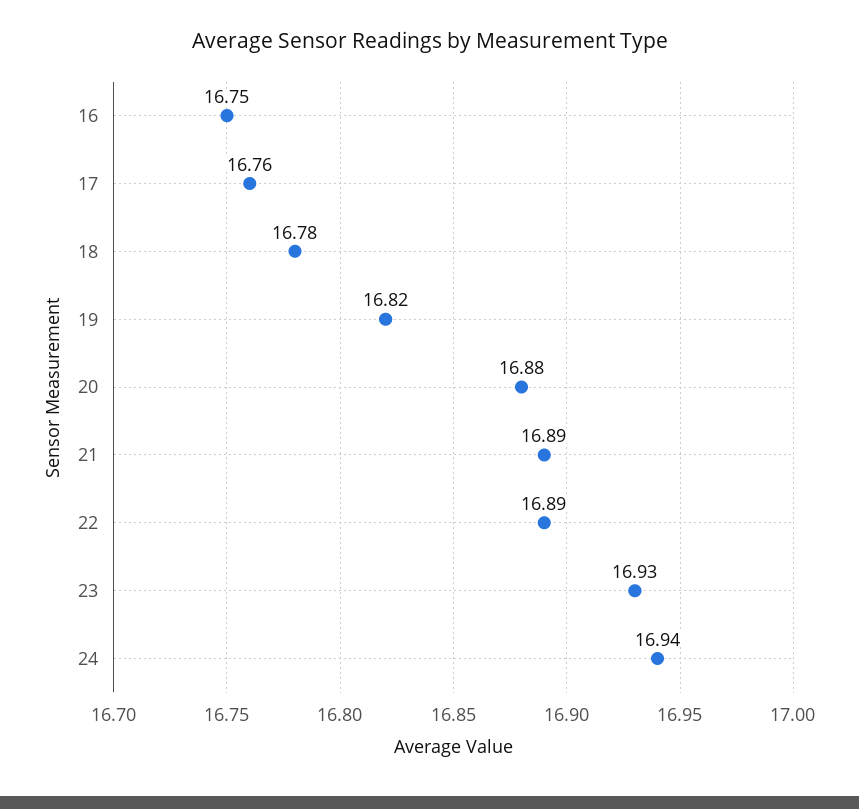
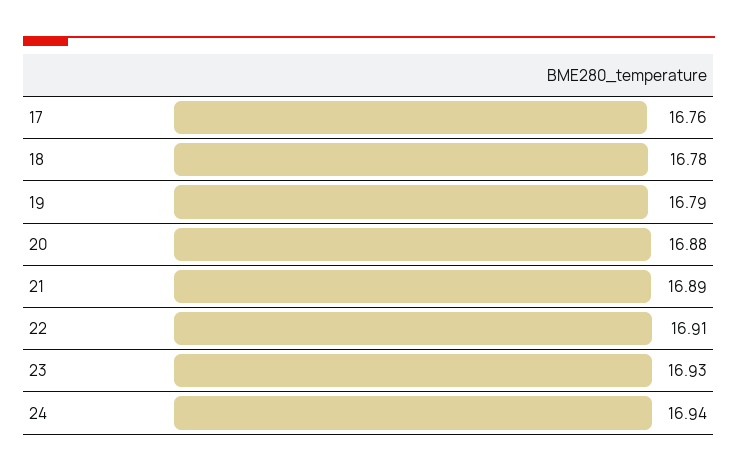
  {
-   "16": 16.75,
    "17": 16.76,
    "18": 16.78,
-   "19": 16.82,
+   "19": 16.79,
    "20": 16.88,
    "21": 16.89,
-   "22": 16.89,
+   "22": 16.91,
    "23": 16.93,
    "24": 16.94
  }

